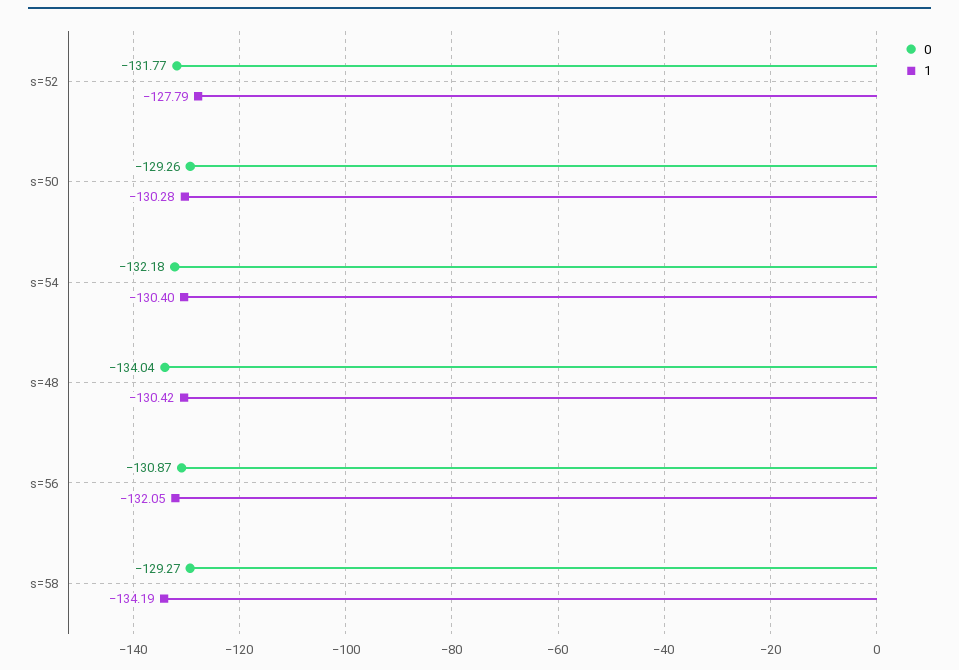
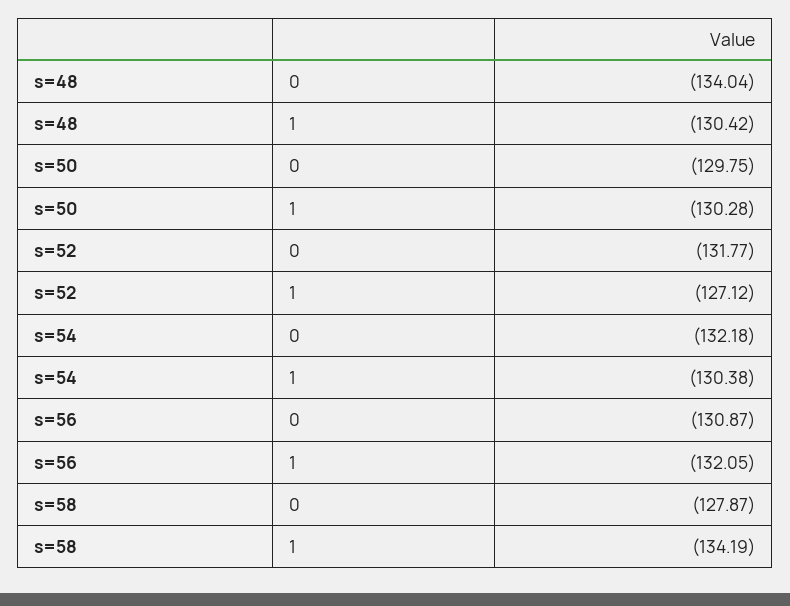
  {
    "0": {
      "s=52": -131.77,
-     "s=50": -129.26,
+     "s=50": -129.75,
      "s=54": -132.18,
      "s=48": -134.04,
      "s=56": -130.87,
-     "s=58": -129.27
+     "s=58": -127.87
    },
    "1": {
-     "s=52": -127.79,
+     "s=52": -127.12,
      "s=50": -130.28,
-     "s=54": -130.4,
+     "s=54": -130.38,
      "s=48": -130.42,
      "s=56": -132.05,
      "s=58": -134.19
    }
  }

